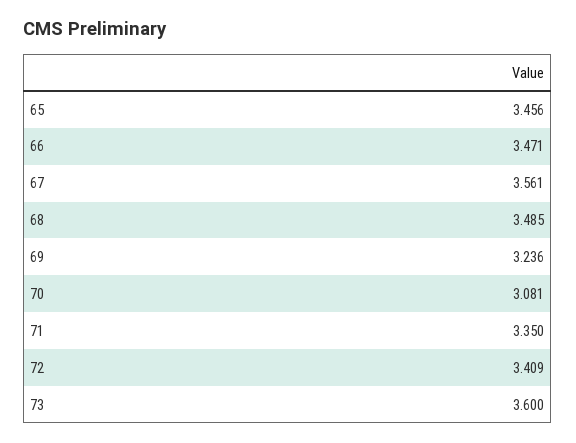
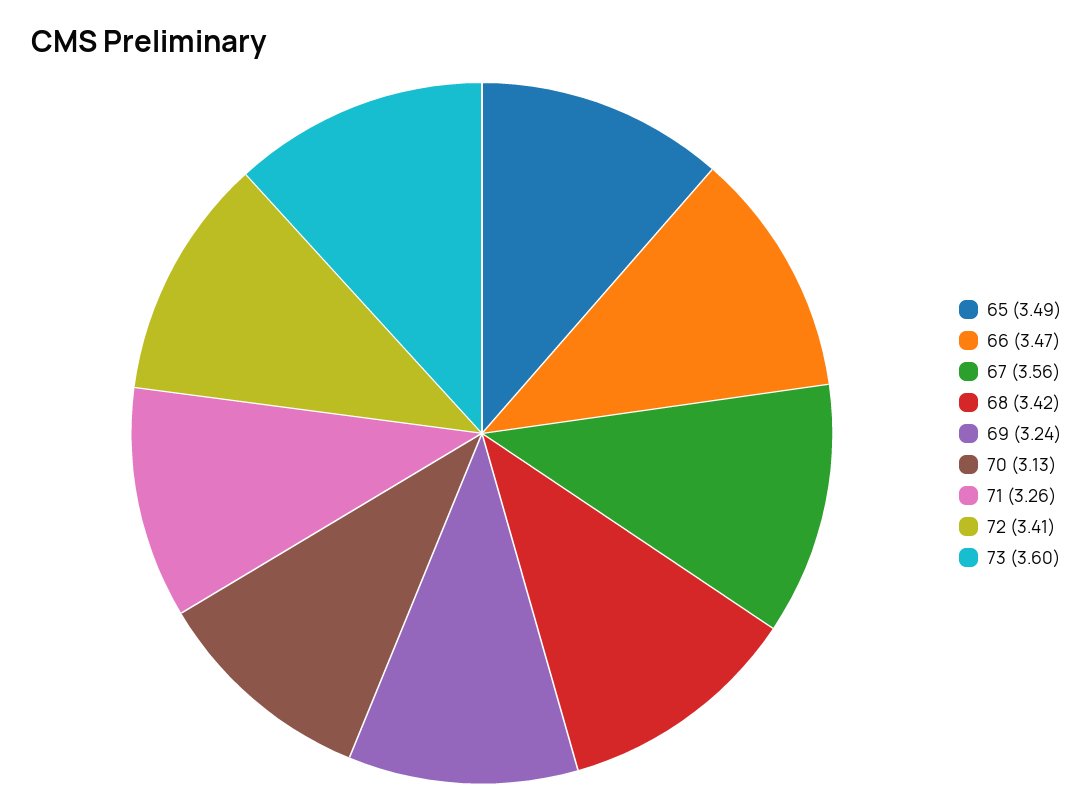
  {
-   "65": 3.456,
+   "65": 3.49,
    "66": 3.471,
    "67": 3.561,
-   "68": 3.485,
+   "68": 3.42,
    "69": 3.236,
-   "70": 3.081,
+   "70": 3.13,
-   "71": 3.35,
+   "71": 3.26,
    "72": 3.409,
    "73": 3.6
  }

